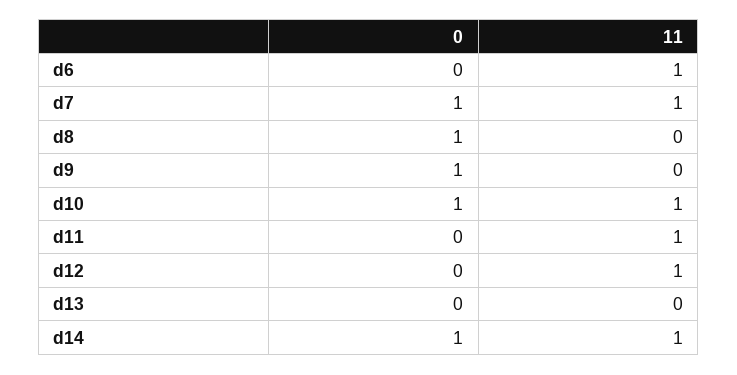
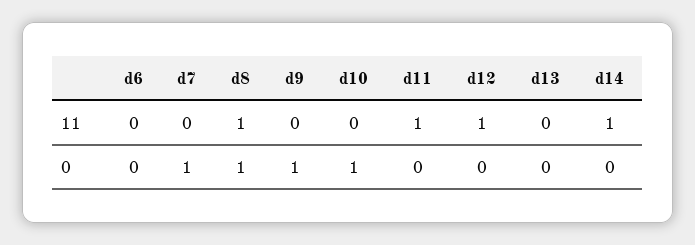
  {
    "0": {
      "d6": 0,
      "d7": 1,
      "d8": 1,
      "d9": 1,
      "d10": 1,
      "d11": 0,
      "d12": 0,
      "d13": 0,
-     "d14": 1
+     "d14": 0
    },
    "11": {
-     "d6": 1,
+     "d6": 0,
-     "d7": 1,
+     "d7": 0,
-     "d8": 0,
+     "d8": 1,
      "d9": 0,
-     "d10": 1,
+     "d10": 0,
      "d11": 1,
      "d12": 1,
      "d13": 0,
      "d14": 1
    }
  }

